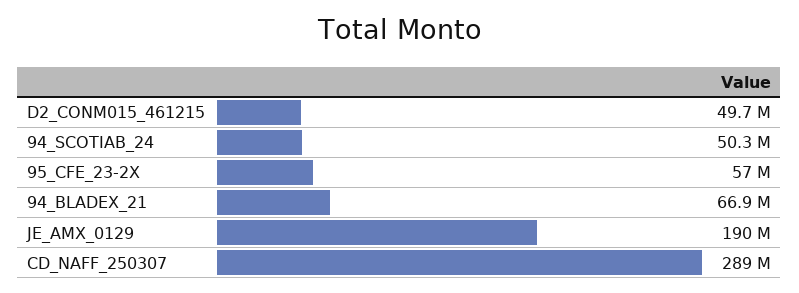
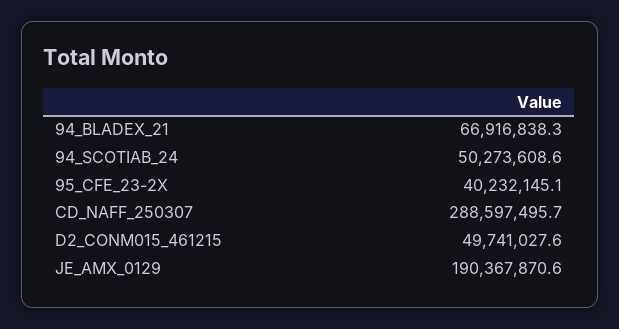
  {
    "D2_CONM015_461215": 49741027.6,
    "94_SCOTIAB_24": 50273608.6,
-   "95_CFE_23-2X": 57000000,
+   "95_CFE_23-2X": 40232145.1,
    "94_BLADEX_21": 66916838.3,
    "JE_AMX_0129": 190367870.6,
    "CD_NAFF_250307": 288597495.7
  }

